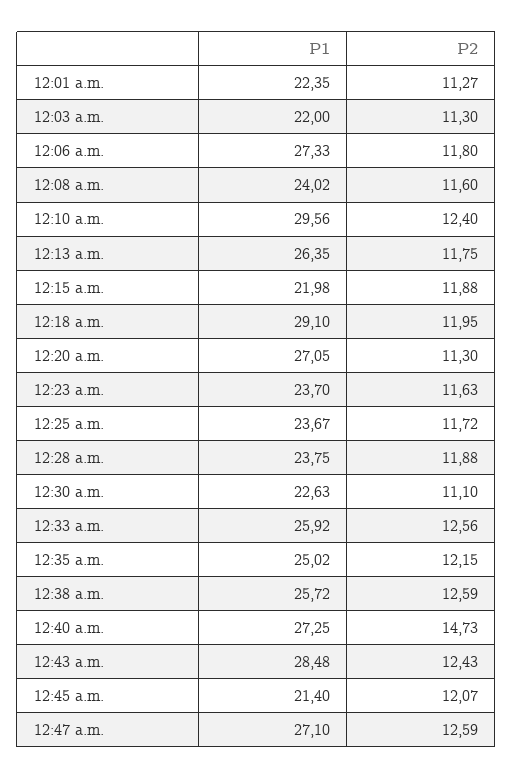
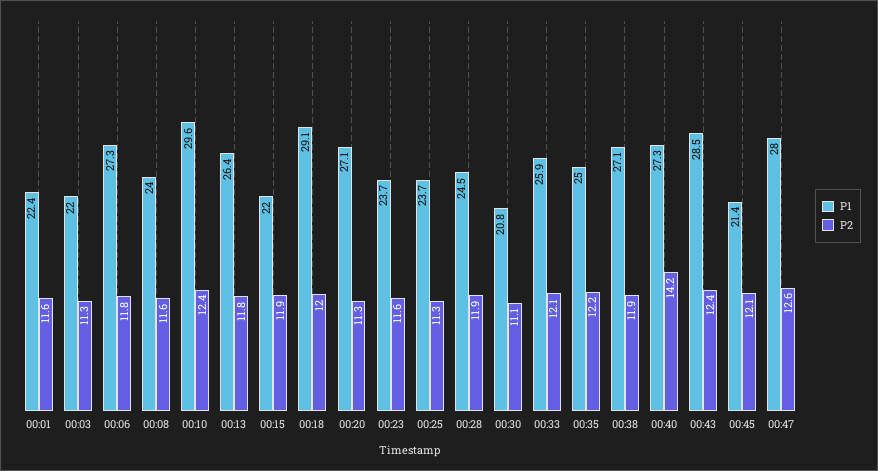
  {
    "P1": {
      "12:01 a.m.": 22.35,
      "12:03 a.m.": 22,
      "12:06 a.m.": 27.33,
      "12:08 a.m.": 24.02,
      "12:10 a.m.": 29.56,
      "12:13 a.m.": 26.35,
      "12:15 a.m.": 21.98,
      "12:18 a.m.": 29.1,
      "12:20 a.m.": 27.05,
      "12:23 a.m.": 23.7,
      "12:25 a.m.": 23.67,
-     "12:28 a.m.": 23.75,
+     "12:28 a.m.": 24.5,
-     "12:30 a.m.": 22.63,
+     "12:30 a.m.": 20.8,
      "12:33 a.m.": 25.92,
      "12:35 a.m.": 25.02,
-     "12:38 a.m.": 25.72,
+     "12:38 a.m.": 27.1,
      "12:40 a.m.": 27.25,
      "12:43 a.m.": 28.48,
      "12:45 a.m.": 21.4,
-     "12:47 a.m.": 27.1
+     "12:47 a.m.": 28
    },
    "P2": {
-     "12:01 a.m.": 11.27,
+     "12:01 a.m.": 11.6,
      "12:03 a.m.": 11.3,
      "12:06 a.m.": 11.8,
      "12:08 a.m.": 11.6,
      "12:10 a.m.": 12.4,
      "12:13 a.m.": 11.75,
      "12:15 a.m.": 11.88,
      "12:18 a.m.": 11.95,
      "12:20 a.m.": 11.3,
      "12:23 a.m.": 11.63,
-     "12:25 a.m.": 11.72,
+     "12:25 a.m.": 11.3,
      "12:28 a.m.": 11.88,
      "12:30 a.m.": 11.1,
-     "12:33 a.m.": 12.56,
+     "12:33 a.m.": 12.1,
      "12:35 a.m.": 12.15,
-     "12:38 a.m.": 12.59,
+     "12:38 a.m.": 11.9,
-     "12:40 a.m.": 14.73,
+     "12:40 a.m.": 14.2,
      "12:43 a.m.": 12.43,
      "12:45 a.m.": 12.07,
      "12:47 a.m.": 12.59
    }
  }

